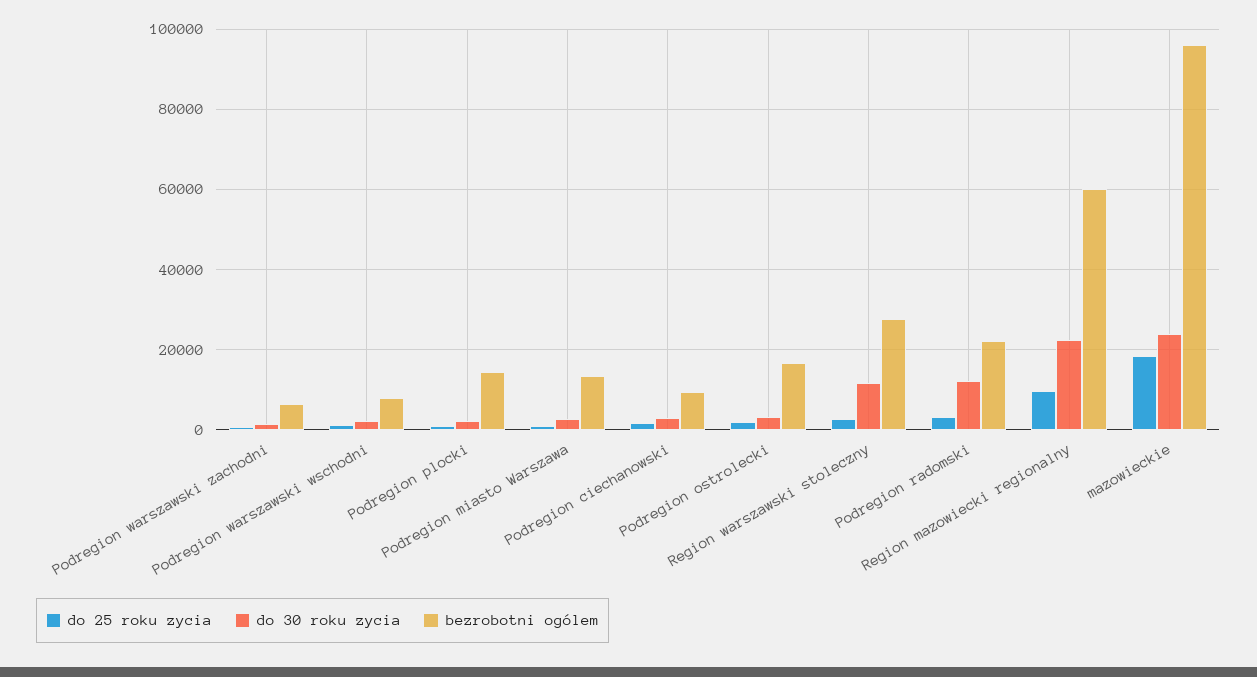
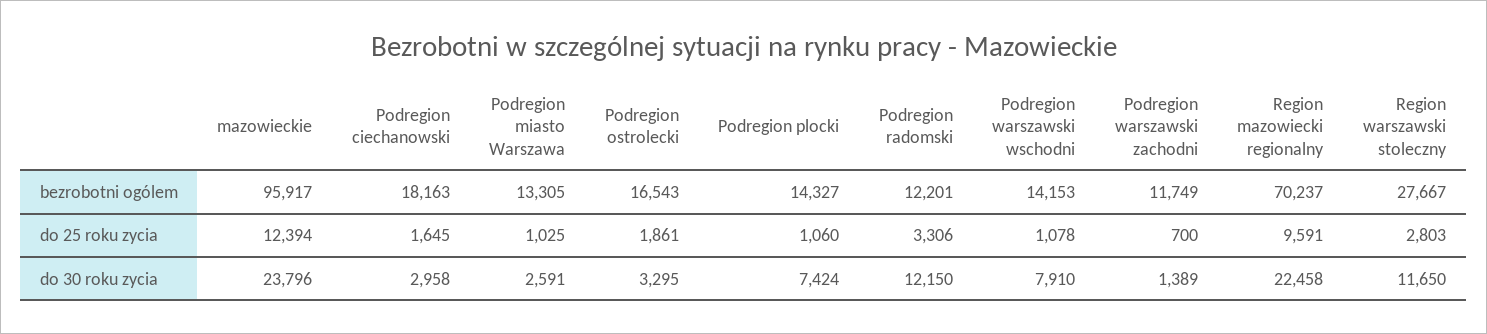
  {
    "do 25 roku zycia": {
      "Podregion warszawski zachodni": 700,
      "Podregion warszawski wschodni": 1078,
      "Podregion plocki": 1060,
      "Podregion miasto Warszawa": 1025,
      "Podregion ciechanowski": 1645,
      "Podregion ostrolecki": 1861,
      "Region warszawski stoleczny": 2803,
      "Podregion radomski": 3306,
      "Region mazowiecki regionalny": 9591,
-     "mazowieckie": 18000
+     "mazowieckie": 12394
    },
    "do 30 roku zycia": {
      "Podregion warszawski zachodni": 1389,
-     "Podregion warszawski wschodni": 2000,
+     "Podregion warszawski wschodni": 7910,
-     "Podregion plocki": 2000,
+     "Podregion plocki": 7424,
      "Podregion miasto Warszawa": 2591,
      "Podregion ciechanowski": 2958,
      "Podregion ostrolecki": 3295,
      "Region warszawski stoleczny": 11650,
      "Podregion radomski": 12150,
      "Region mazowiecki regionalny": 22458,
      "mazowieckie": 23796
    },
    "bezrobotni ogólem": {
-     "Podregion warszawski zachodni": 6000,
+     "Podregion warszawski zachodni": 11749,
-     "Podregion warszawski wschodni": 8000,
+     "Podregion warszawski wschodni": 14153,
      "Podregion plocki": 14327,
      "Podregion miasto Warszawa": 13305,
-     "Podregion ciechanowski": 10000,
+     "Podregion ciechanowski": 18163,
      "Podregion ostrolecki": 16543,
      "Region warszawski stoleczny": 27667,
-     "Podregion radomski": 22000,
+     "Podregion radomski": 12201,
-     "Region mazowiecki regionalny": 60000,
+     "Region mazowiecki regionalny": 70237,
      "mazowieckie": 95917
    }
  }

